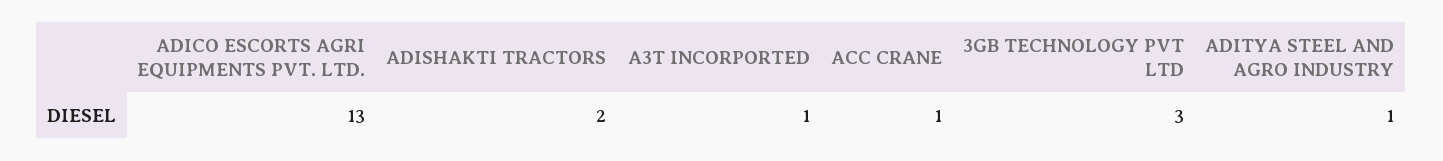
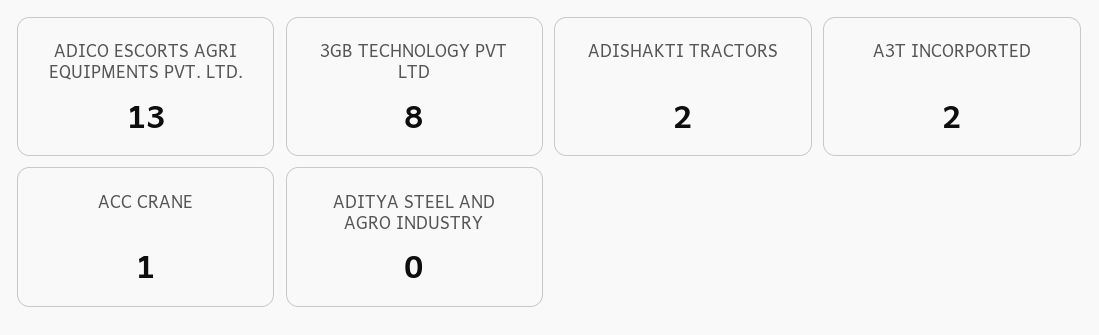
  {
    "ADICO ESCORTS AGRI EQUIPMENTS PVT. LTD.": 13,
    "ADISHAKTI TRACTORS": 2,
-   "A3T INCORPORTED": 1,
+   "A3T INCORPORTED": 2,
    "ACC CRANE": 1,
-   "3GB TECHNOLOGY PVT LTD": 3,
+   "3GB TECHNOLOGY PVT LTD": 8,
-   "ADITYA STEEL AND AGRO INDUSTRY": 1
+   "ADITYA STEEL AND AGRO INDUSTRY": 0
  }

